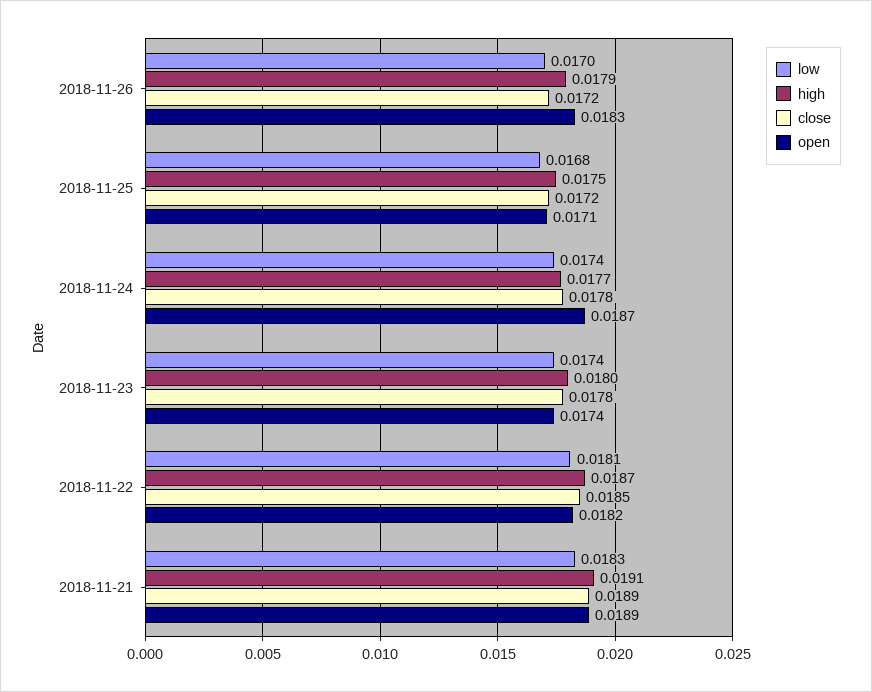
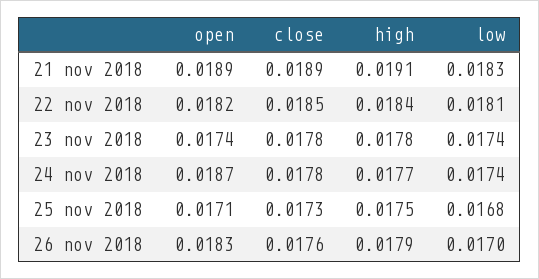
  {
    "low": {
      "2018-11-26": 0.017,
      "2018-11-25": 0.0168,
      "2018-11-24": 0.0174,
      "2018-11-23": 0.0174,
      "2018-11-22": 0.0181,
      "2018-11-21": 0.0183
    },
    "high": {
      "2018-11-26": 0.0179,
      "2018-11-25": 0.0175,
      "2018-11-24": 0.0177,
-     "2018-11-23": 0.018,
+     "2018-11-23": 0.0178,
-     "2018-11-22": 0.0187,
+     "2018-11-22": 0.0184,
      "2018-11-21": 0.0191
    },
    "close": {
-     "2018-11-26": 0.0172,
+     "2018-11-26": 0.0176,
-     "2018-11-25": 0.0172,
+     "2018-11-25": 0.0173,
      "2018-11-24": 0.0178,
      "2018-11-23": 0.0178,
      "2018-11-22": 0.0185,
      "2018-11-21": 0.0189
    },
    "open": {
      "2018-11-26": 0.0183,
      "2018-11-25": 0.0171,
      "2018-11-24": 0.0187,
      "2018-11-23": 0.0174,
      "2018-11-22": 0.0182,
      "2018-11-21": 0.0189
    }
  }

